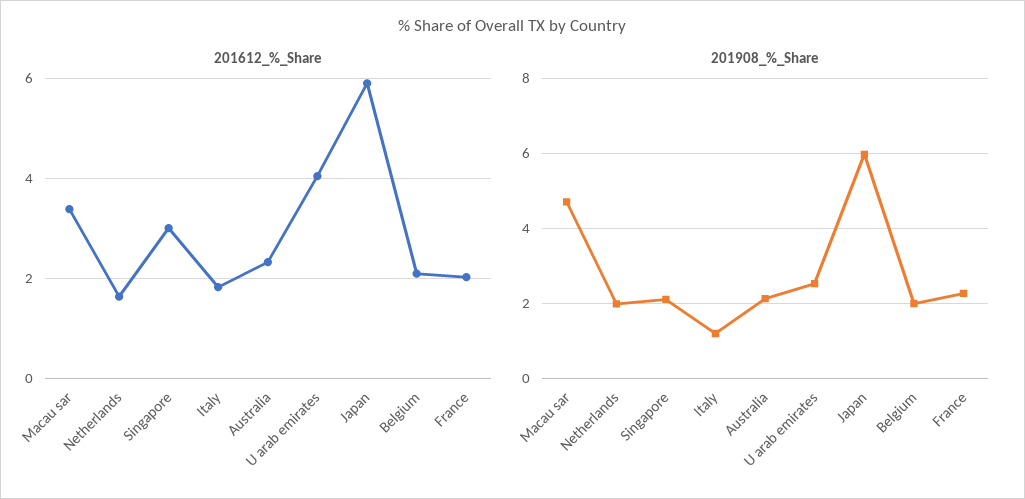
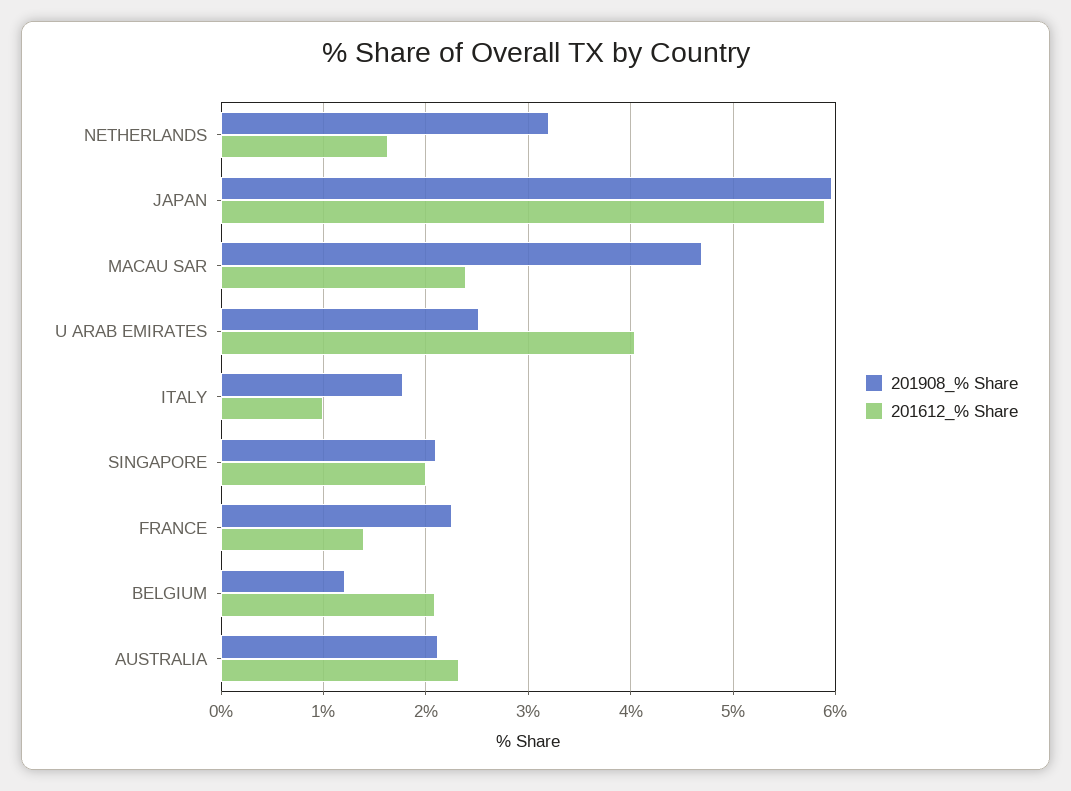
  {
    "201612_%_Share": {
-     "Macau sar": 3.4,
+     "Macau sar": 2.4,
      "Netherlands": 1.6,
-     "Singapore": 3,
+     "Singapore": 2,
-     "Italy": 1.8,
+     "Italy": 1,
      "Australia": 2.3,
      "U arab emirates": 4,
      "Japan": 5.9,
      "Belgium": 2.1,
-     "France": 2
+     "France": 1.4
    },
    "201908_%_Share": {
      "Macau sar": 4.7,
-     "Netherlands": 2,
+     "Netherlands": 3.2,
      "Singapore": 2.1,
-     "Italy": 1.2,
+     "Italy": 1.8,
      "Australia": 2.1,
      "U arab emirates": 2.5,
      "Japan": 6,
-     "Belgium": 2,
+     "Belgium": 1.2,
      "France": 2.3
    }
  }

